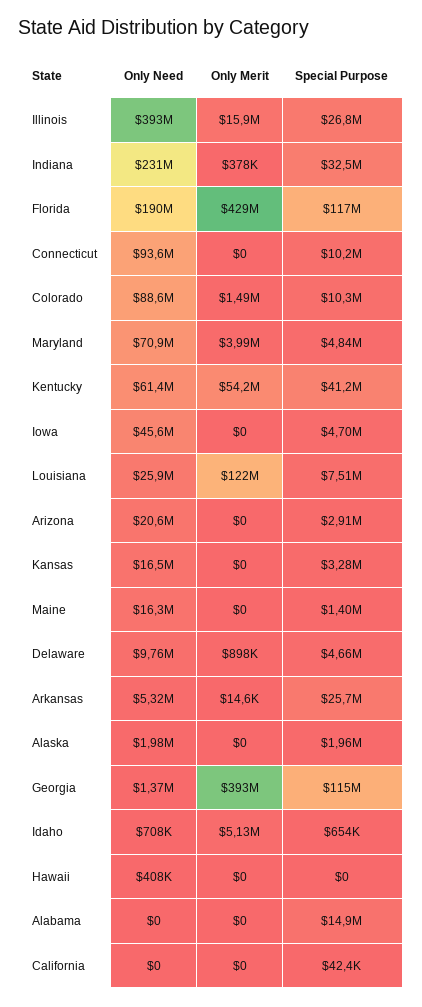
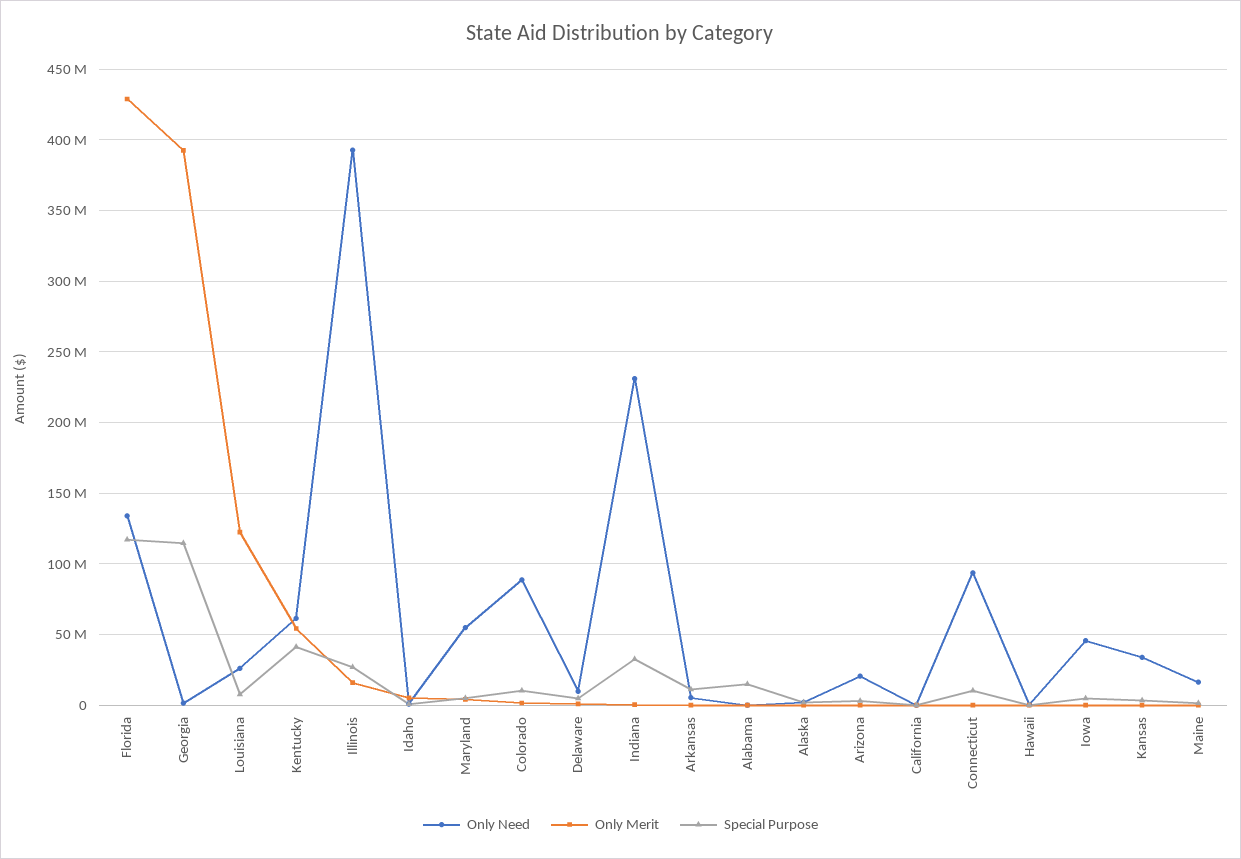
  {
    "Only Need": {
      "Illinois": 393000000,
      "Indiana": 231000000,
-     "Florida": 190000000,
+     "Florida": 135000000,
      "Connecticut": 93600000,
      "Colorado": 88600000,
-     "Maryland": 70900000,
+     "Maryland": 55000000,
      "Kentucky": 61400000,
      "Iowa": 45600000,
      "Louisiana": 25900000,
      "Arizona": 20600000,
-     "Kansas": 16500000,
+     "Kansas": 35000000,
      "Maine": 16300000,
      "Delaware": 9760000,
      "Arkansas": 5320000,
      "Alaska": 1980000,
      "Georgia": 1370000,
      "Idaho": 708000,
      "Hawaii": 408000,
      "Alabama": 0,
      "California": 0
    },
    "Only Merit": {
      "Illinois": 15900000,
      "Indiana": 378000,
      "Florida": 429000000,
      "Connecticut": 0,
      "Colorado": 1490000,
      "Maryland": 3990000,
      "Kentucky": 54200000,
      "Iowa": 0,
      "Louisiana": 122000000,
      "Arizona": 0,
      "Kansas": 0,
      "Maine": 0,
      "Delaware": 898000,
      "Arkansas": 14600,
      "Alaska": 0,
      "Georgia": 393000000,
      "Idaho": 5130000,
      "Hawaii": 0,
      "Alabama": 0,
      "California": 0
    },
    "Special Purpose": {
      "Illinois": 26800000,
      "Indiana": 32500000,
      "Florida": 117000000,
      "Connecticut": 10200000,
      "Colorado": 10300000,
      "Maryland": 4840000,
      "Kentucky": 41200000,
      "Iowa": 4700000,
      "Louisiana": 7510000,
      "Arizona": 2910000,
      "Kansas": 3280000,
      "Maine": 1400000,
      "Delaware": 4660000,
-     "Arkansas": 25700000,
+     "Arkansas": 10000000,
      "Alaska": 1960000,
      "Georgia": 115000000,
      "Idaho": 654000,
      "Hawaii": 0,
      "Alabama": 14900000,
      "California": 42400
    }
  }

